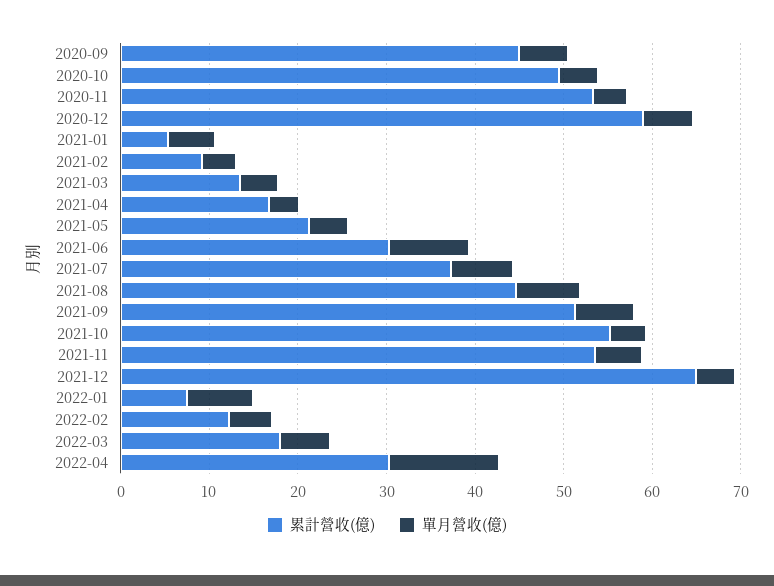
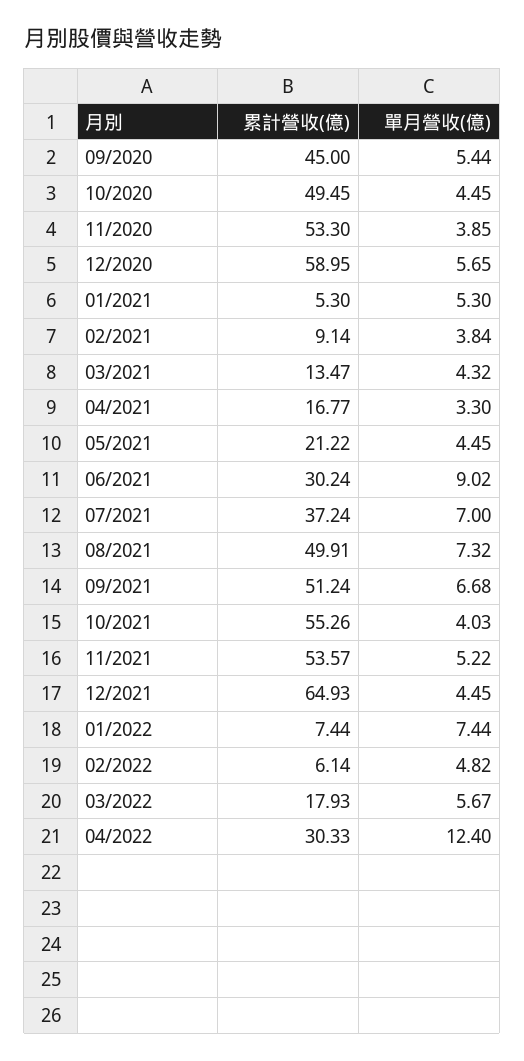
  {
    "累計營收(億)": {
      "2020-09": 45,
      "2020-10": 49.45,
      "2020-11": 53.3,
      "2020-12": 58.95,
      "2021-01": 5.3,
      "2021-02": 9.14,
      "2021-03": 13.47,
      "2021-04": 16.77,
      "2021-05": 21.22,
      "2021-06": 30.24,
      "2021-07": 37.24,
-     "2021-08": 44,
+     "2021-08": 49.91,
      "2021-09": 51.24,
      "2021-10": 55.26,
      "2021-11": 53.57,
      "2021-12": 64.93,
      "2022-01": 7.44,
-     "2022-02": 12,
+     "2022-02": 6.14,
      "2022-03": 17.93,
      "2022-04": 30.33
    },
    "單月營收(億)": {
      "2020-09": 5.44,
      "2020-10": 4.45,
      "2020-11": 3.85,
      "2020-12": 5.65,
      "2021-01": 5.3,
      "2021-02": 3.84,
      "2021-03": 4.32,
      "2021-04": 3.3,
      "2021-05": 4.45,
      "2021-06": 9.02,
      "2021-07": 7,
      "2021-08": 7.32,
      "2021-09": 6.68,
      "2021-10": 4.03,
      "2021-11": 5.22,
      "2021-12": 4.45,
      "2022-01": 7.44,
      "2022-02": 4.82,
      "2022-03": 5.67,
      "2022-04": 12.4
    }
  }

